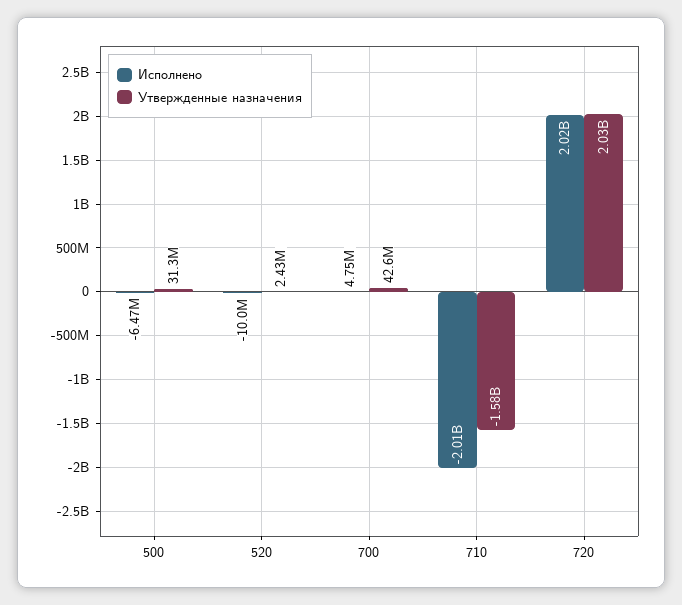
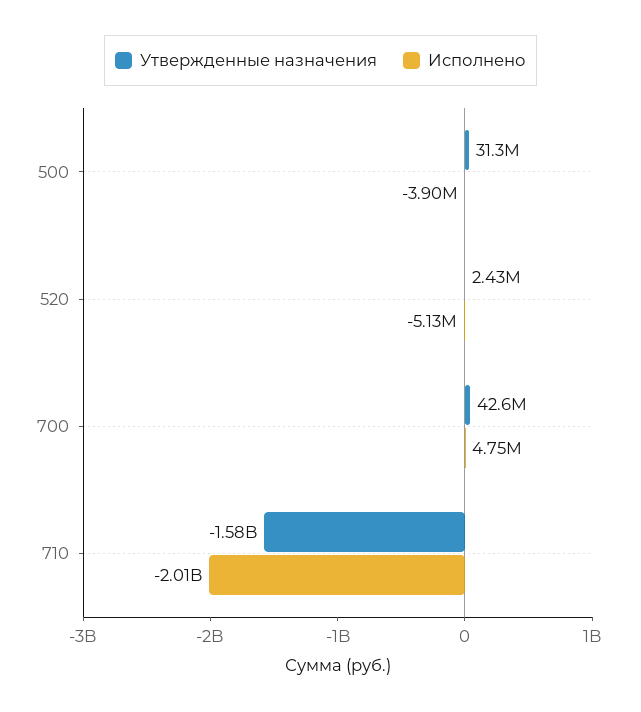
  {
    "Исполнено": {
-     "500": -6470000,
+     "500": -3900000,
-     "520": -10000000,
+     "520": -5130000,
      "700": 4750000,
-     "710": -2010000000,
+     "710": -2010000000
-     "720": 2020000000
    },
    "Утвержденные назначения": {
      "500": 31300000,
      "520": 2430000,
      "700": 42600000,
-     "710": -1580000000,
+     "710": -1580000000
-     "720": 2030000000
    }
  }

